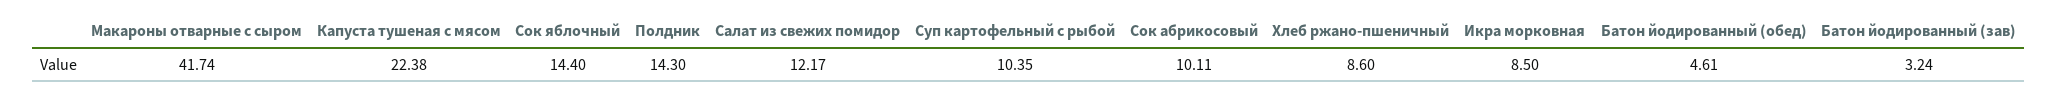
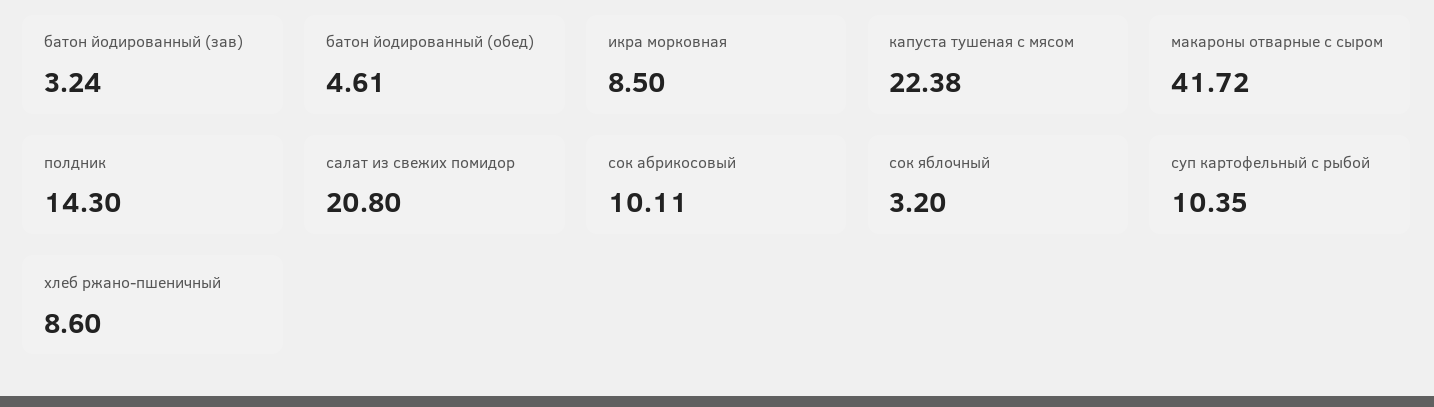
  {
-   "Макароны отварные с сыром": 41.74,
+   "Макароны отварные с сыром": 41.72,
    "Капуста тушеная с мясом": 22.38,
-   "Сок яблочный": 14.4,
+   "Сок яблочный": 3.2,
    "Полдник": 14.3,
-   "Салат из свежих помидор": 12.17,
+   "Салат из свежих помидор": 20.8,
    "Суп картофельный с рыбой": 10.35,
    "Сок абрикосовый": 10.11,
    "Хлеб ржано-пшеничный": 8.6,
    "Икра морковная": 8.5,
    "Батон йодированный (обед)": 4.61,
    "Батон йодированный (зав)": 3.24
  }

